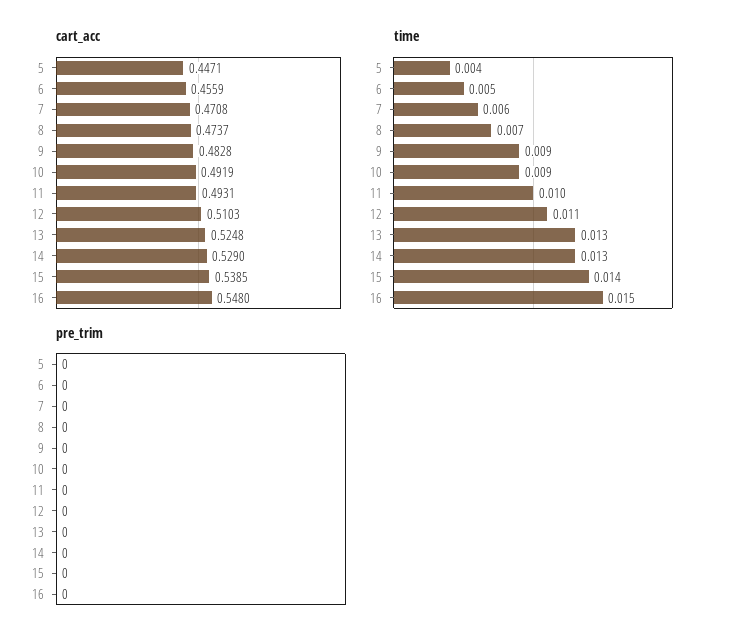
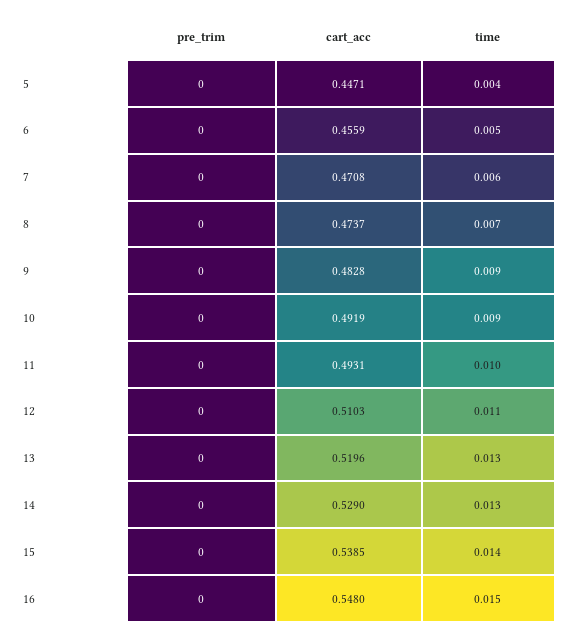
  {
    "cart_acc": {
      "5": 0.4471,
      "6": 0.4559,
      "7": 0.4708,
      "8": 0.4737,
      "9": 0.4828,
      "10": 0.4919,
      "11": 0.4931,
      "12": 0.5103,
-     "13": 0.5248,
+     "13": 0.5196,
      "14": 0.529,
      "15": 0.5385,
      "16": 0.548
    },
    "time": {
      "5": 0.004,
      "6": 0.005,
      "7": 0.006,
      "8": 0.007,
      "9": 0.009,
      "10": 0.009,
      "11": 0.01,
      "12": 0.011,
      "13": 0.013,
      "14": 0.013,
      "15": 0.014,
      "16": 0.015
    },
    "pre_trim": {
      "5": 0,
      "6": 0,
      "7": 0,
      "8": 0,
      "9": 0,
      "10": 0,
      "11": 0,
      "12": 0,
      "13": 0,
      "14": 0,
      "15": 0,
      "16": 0
    }
  }

